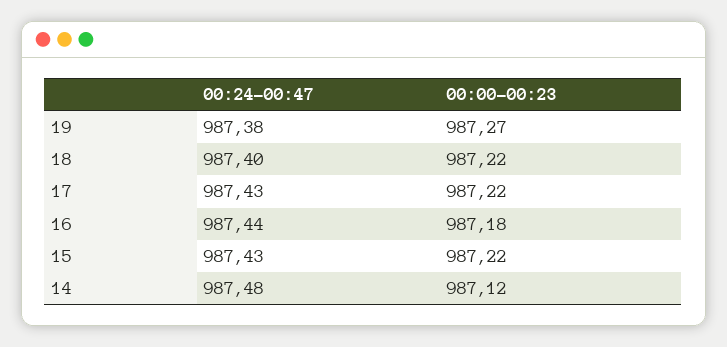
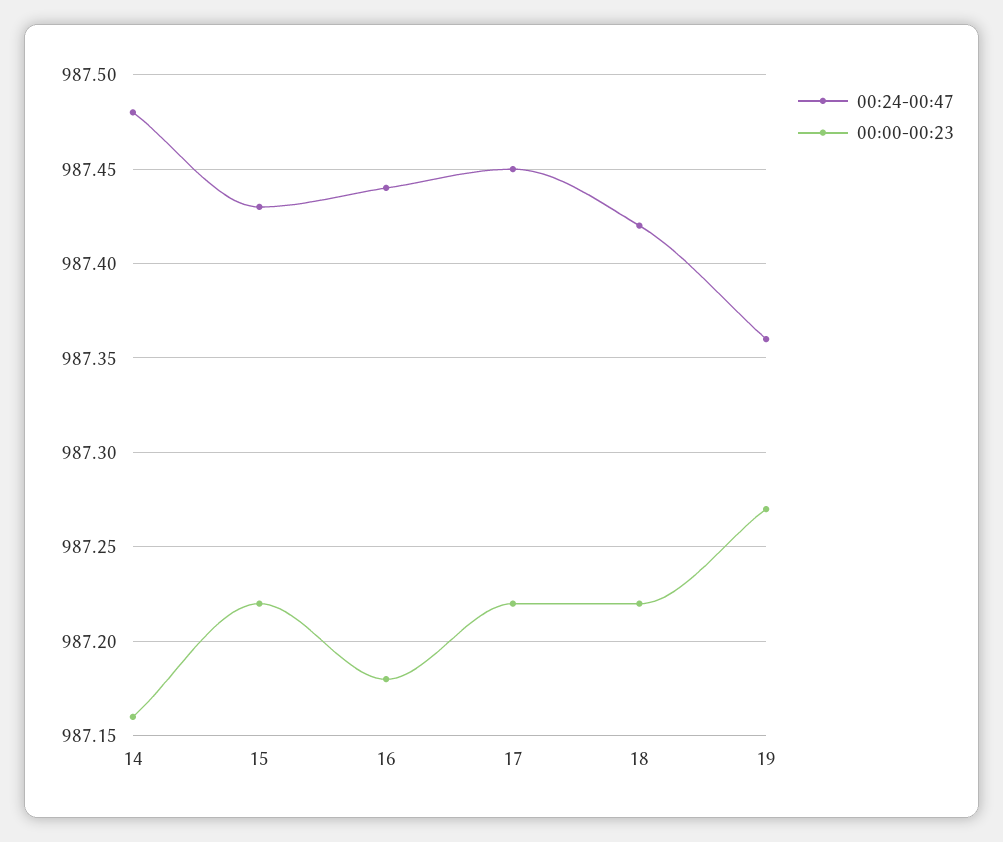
  {
    "00:24-00:47": {
-     "19": 987.38,
+     "19": 987.36,
-     "18": 987.4,
+     "18": 987.42,
-     "17": 987.43,
+     "17": 987.45,
      "16": 987.44,
      "15": 987.43,
      "14": 987.48
    },
    "00:00-00:23": {
      "19": 987.27,
      "18": 987.22,
      "17": 987.22,
      "16": 987.18,
      "15": 987.22,
-     "14": 987.12
+     "14": 987.16
    }
  }

